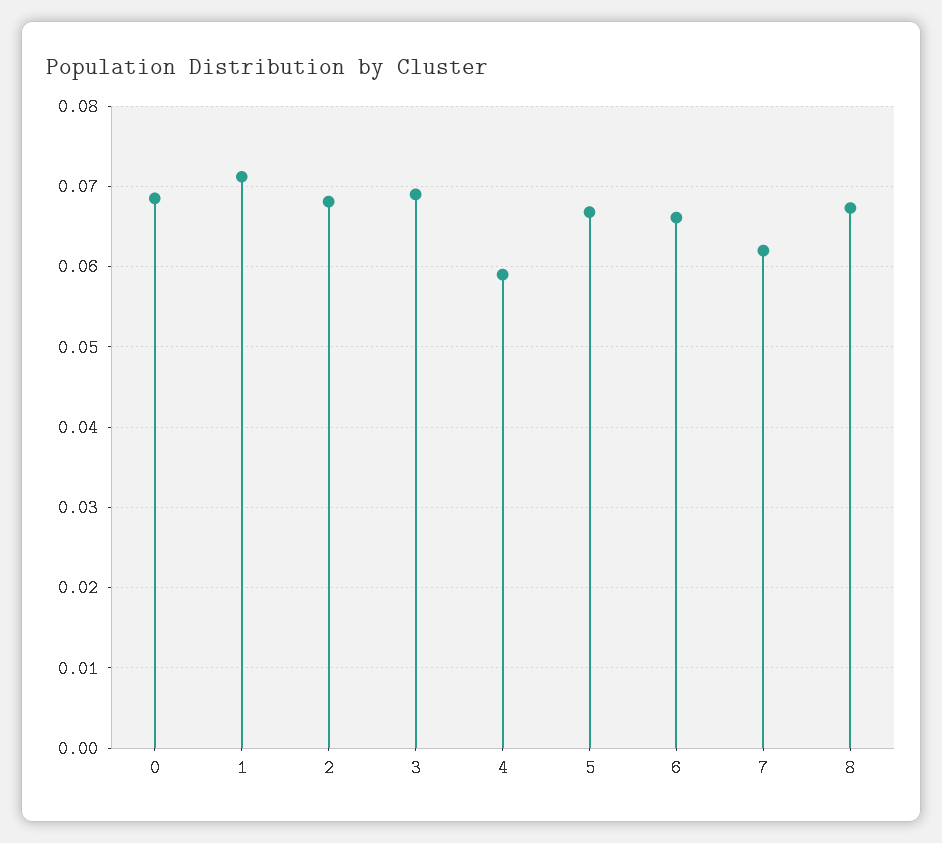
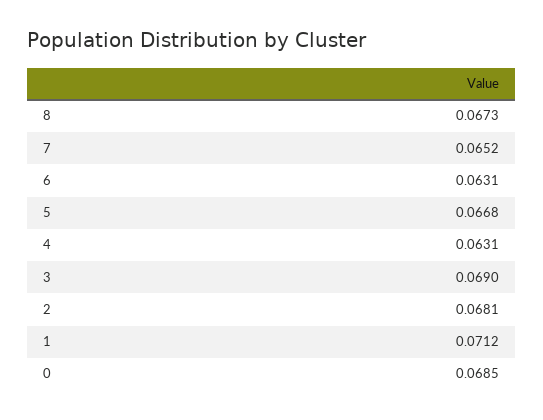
  {
    "0": 0.0685,
    "1": 0.0712,
    "2": 0.0681,
    "3": 0.069,
-   "4": 0.059,
+   "4": 0.0631,
    "5": 0.0668,
-   "6": 0.066,
+   "6": 0.0631,
-   "7": 0.062,
+   "7": 0.0652,
    "8": 0.0673
  }

